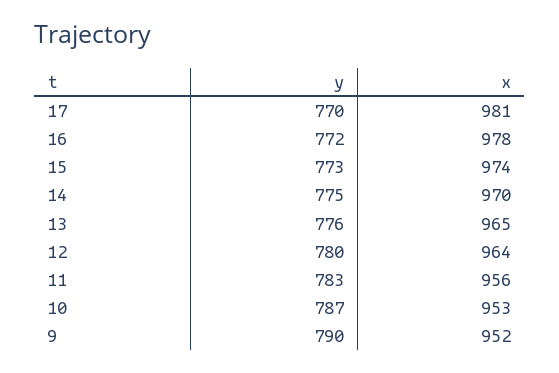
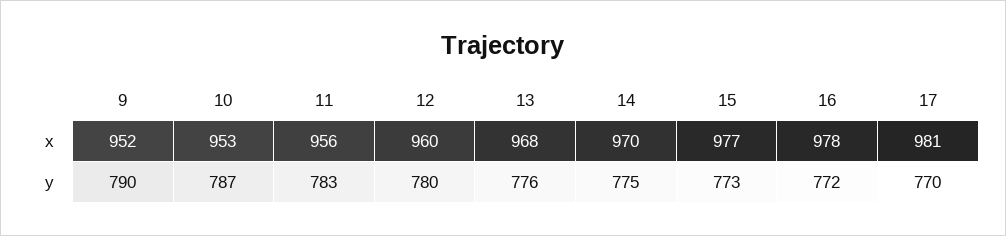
  {
    "y": {
      "17": 770,
      "16": 772,
      "15": 773,
      "14": 775,
      "13": 776,
      "12": 780,
      "11": 783,
      "10": 787,
      "9": 790
    },
    "x": {
      "17": 981,
      "16": 978,
-     "15": 974,
+     "15": 977,
      "14": 970,
-     "13": 965,
+     "13": 968,
-     "12": 964,
+     "12": 960,
      "11": 956,
      "10": 953,
      "9": 952
    }
  }

